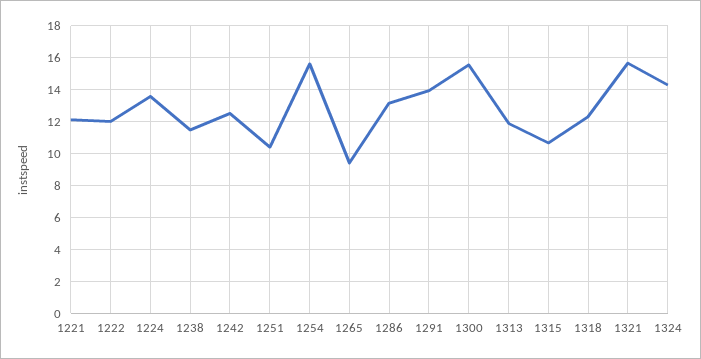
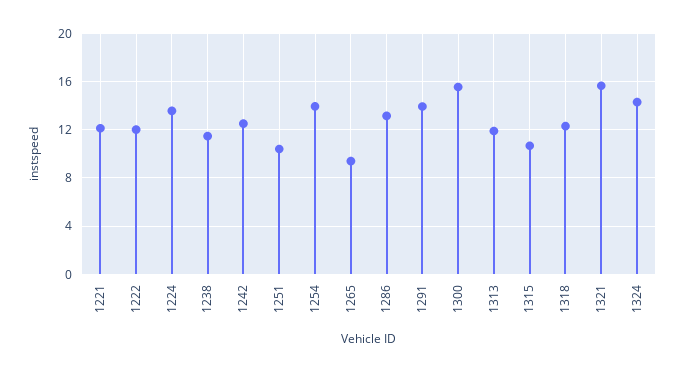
  {
    "1221": 12,
    "1222": 12,
    "1224": 13.5,
    "1238": 11.5,
    "1242": 12.5,
    "1251": 10.5,
-   "1254": 15.5,
+   "1254": 14,
    "1265": 9.5,
    "1286": 13,
    "1291": 14,
    "1300": 15.5,
    "1313": 12,
    "1315": 10.5,
    "1318": 12.5,
    "1321": 15.5,
    "1324": 14.5
  }

